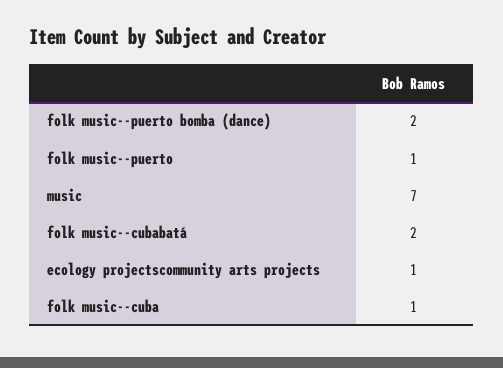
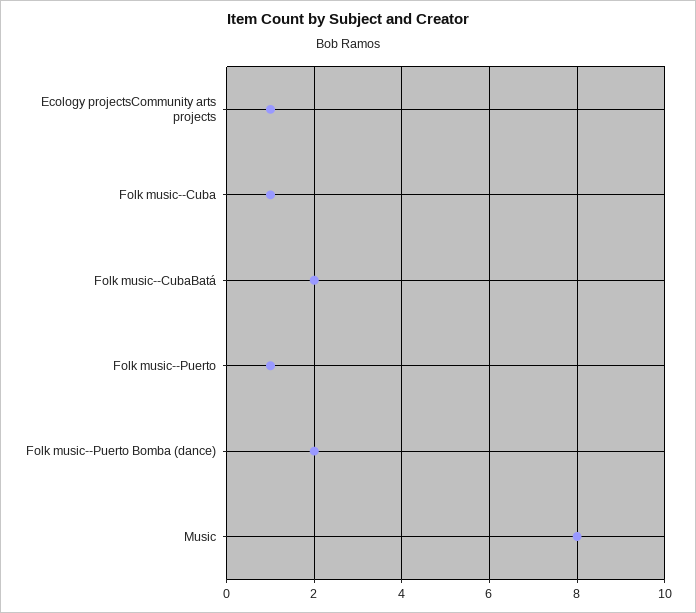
  {
    "folk music--puerto bomba (dance)": 2,
    "folk music--puerto": 1,
-   "music": 7,
+   "music": 8,
    "folk music--cubabatá": 2,
    "ecology projectscommunity arts projects": 1,
    "folk music--cuba": 1
  }

